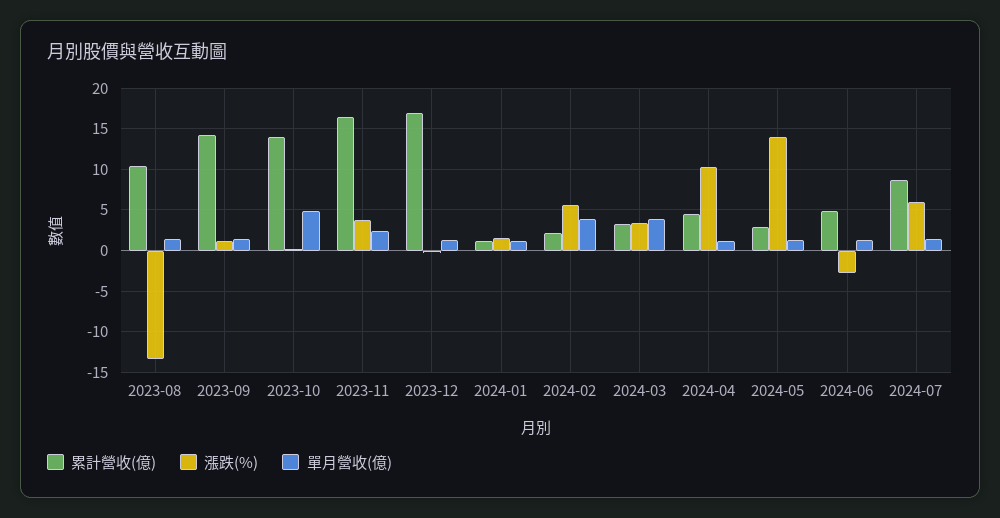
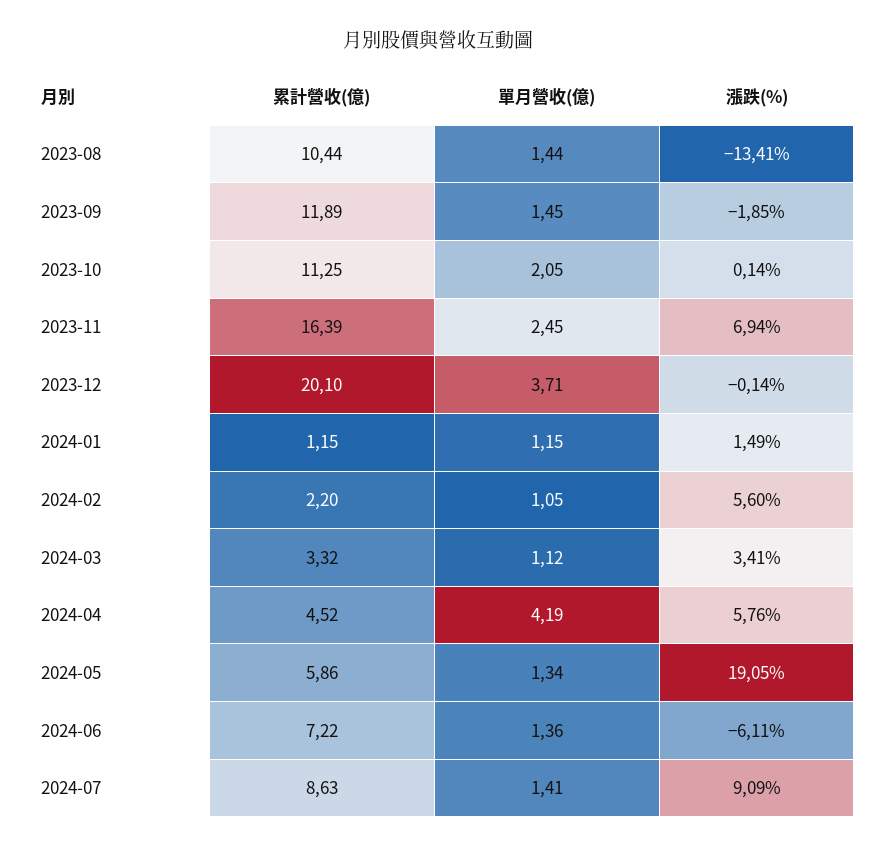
  {
    "累計營收(億)": {
      "2023-08": 10.44,
-     "2023-09": 14,
+     "2023-09": 11.89,
-     "2023-10": 14,
+     "2023-10": 11.25,
      "2023-11": 16.39,
-     "2023-12": 17,
+     "2023-12": 20.1,
      "2024-01": 1.15,
      "2024-02": 2.2,
      "2024-03": 3.32,
      "2024-04": 4.52,
-     "2024-05": 3,
+     "2024-05": 5.86,
-     "2024-06": 5,
+     "2024-06": 7.22,
      "2024-07": 8.63
    },
    "漲跌(%)": {
      "2023-08": -13.41,
-     "2023-09": 1,
+     "2023-09": -1.85,
      "2023-10": 0.14,
-     "2023-11": 4,
+     "2023-11": 6.94,
      "2023-12": -0.14,
      "2024-01": 1.49,
      "2024-02": 5.6,
      "2024-03": 3.41,
-     "2024-04": 10,
+     "2024-04": 5.76,
-     "2024-05": 14,
+     "2024-05": 19.05,
-     "2024-06": -3,
+     "2024-06": -6.11,
-     "2024-07": 6
+     "2024-07": 9.09
    },
    "單月營收(億)": {
      "2023-08": 1.44,
      "2023-09": 1.45,
-     "2023-10": 5,
+     "2023-10": 2.05,
      "2023-11": 2.45,
-     "2023-12": 1,
+     "2023-12": 3.71,
      "2024-01": 1.15,
-     "2024-02": 4,
+     "2024-02": 1.05,
-     "2024-03": 4,
+     "2024-03": 1.12,
-     "2024-04": 1,
+     "2024-04": 4.19,
      "2024-05": 1.34,
      "2024-06": 1.36,
      "2024-07": 1.41
    }
  }

